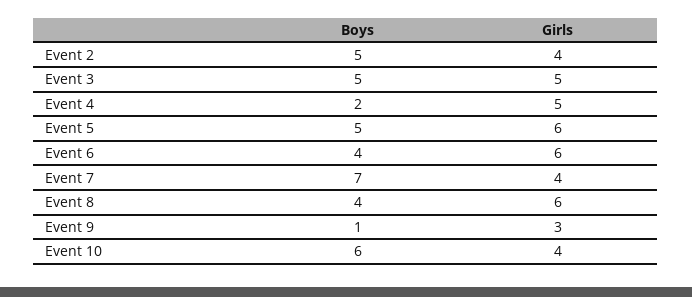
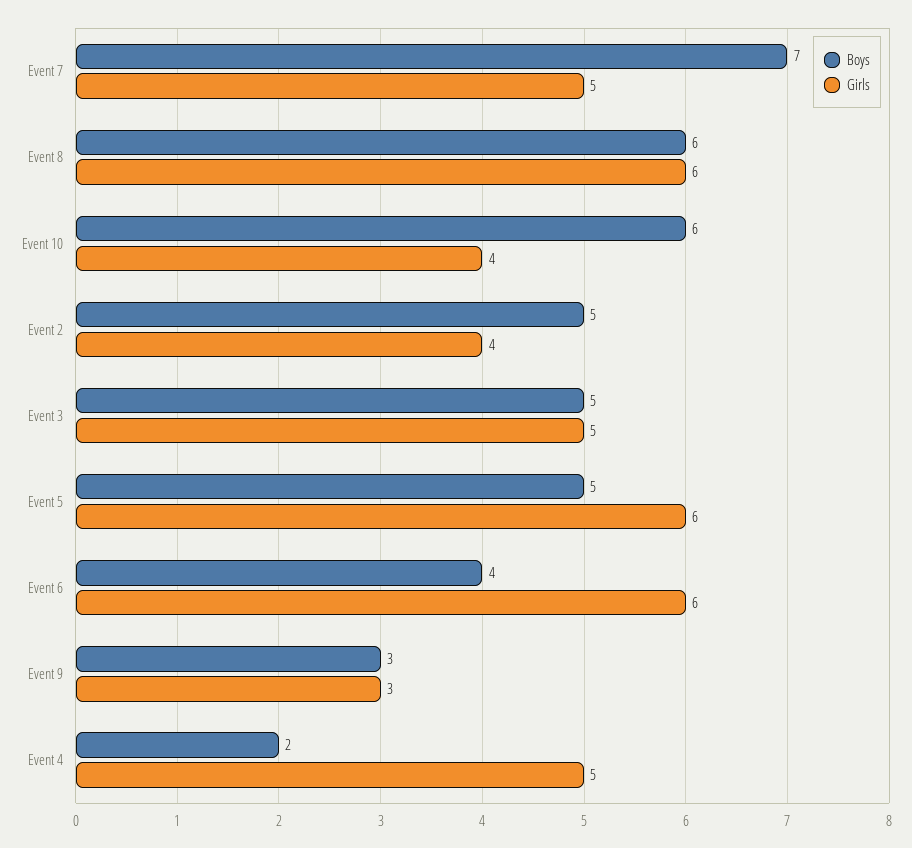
  {
    "Boys": {
      "Event 2": 5,
      "Event 3": 5,
      "Event 4": 2,
      "Event 5": 5,
      "Event 6": 4,
      "Event 7": 7,
-     "Event 8": 4,
+     "Event 8": 6,
-     "Event 9": 1,
+     "Event 9": 3,
      "Event 10": 6
    },
    "Girls": {
      "Event 2": 4,
      "Event 3": 5,
      "Event 4": 5,
      "Event 5": 6,
      "Event 6": 6,
-     "Event 7": 4,
+     "Event 7": 5,
      "Event 8": 6,
      "Event 9": 3,
      "Event 10": 4
    }
  }

